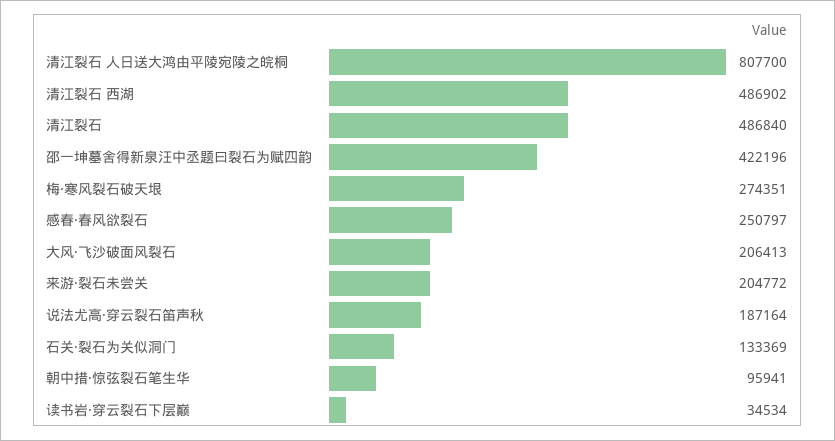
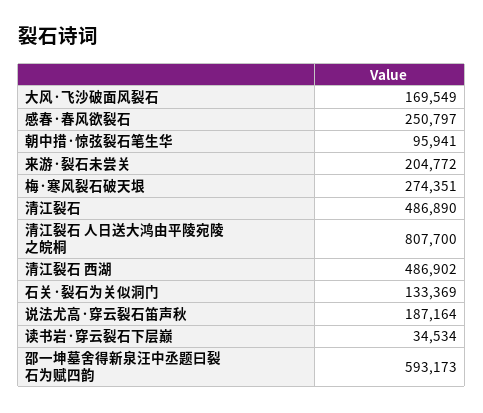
  {
    "清江裂石 人日送大鸿由平陵宛陵之皖桐": 807700,
    "清江裂石 西湖": 486902,
-   "清江裂石": 486840,
+   "清江裂石": 486890,
-   "邵一坤墓舍得新泉汪中丞题曰裂石为赋四韵": 422196,
+   "邵一坤墓舍得新泉汪中丞题曰裂石为赋四韵": 593173,
    "梅·寒风裂石破天垠": 274351,
    "感春·春风欲裂石": 250797,
-   "大风·飞沙破面风裂石": 206413,
+   "大风·飞沙破面风裂石": 169549,
    "来游·裂石未尝关": 204772,
    "说法尤高·穿云裂石笛声秋": 187164,
    "石关·裂石为关似洞门": 133369,
    "朝中措·惊弦裂石笔生华": 95941,
    "读书岩·穿云裂石下层巅": 34534
  }

